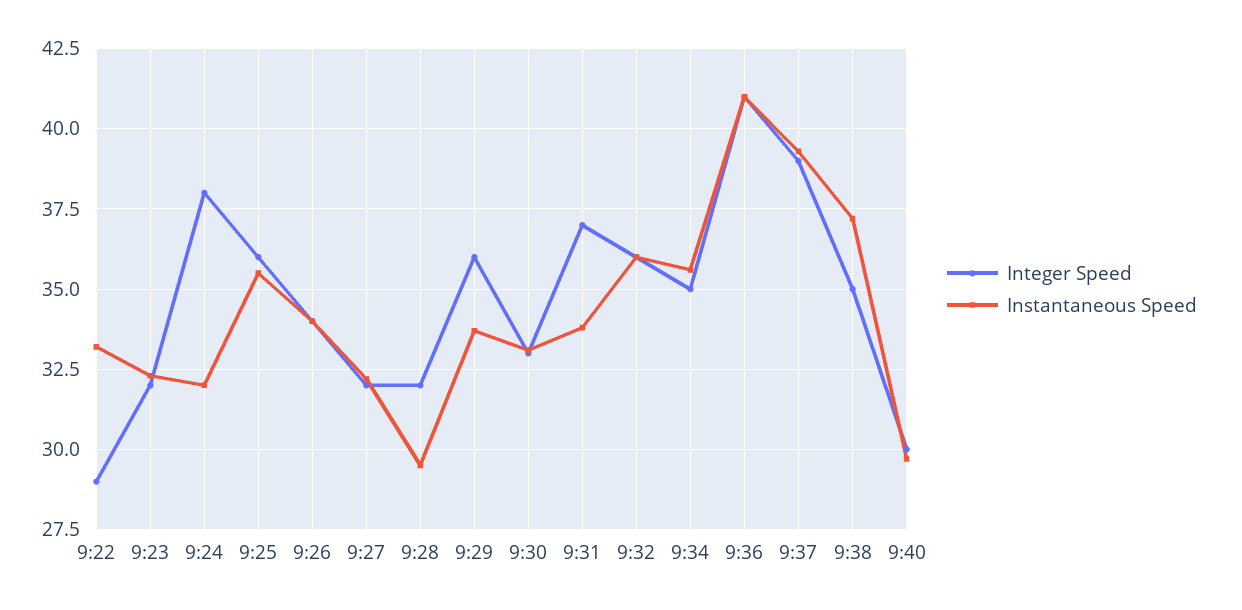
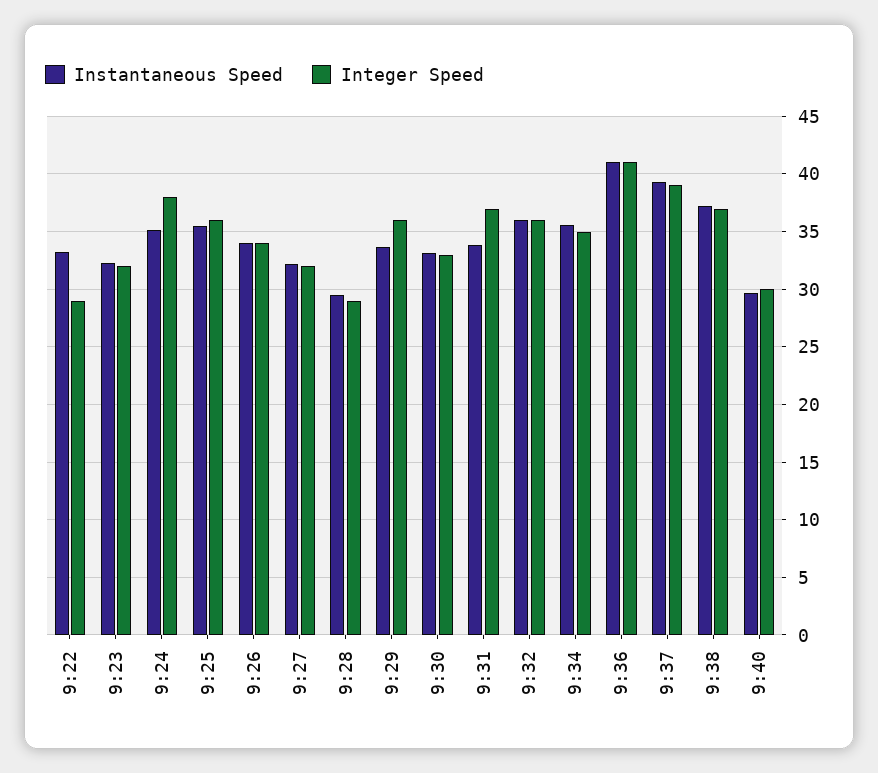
  {
    "Integer Speed": {
      "9:22": 29,
      "9:23": 32,
      "9:24": 38,
      "9:25": 36,
      "9:26": 34,
      "9:27": 32,
-     "9:28": 32,
+     "9:28": 29,
      "9:29": 36,
      "9:30": 33,
      "9:31": 37,
      "9:32": 36,
      "9:34": 35,
      "9:36": 41,
      "9:37": 39,
-     "9:38": 35,
+     "9:38": 37,
      "9:40": 30
    },
    "Instantaneous Speed": {
      "9:22": 33,
      "9:23": 32.5,
-     "9:24": 32,
+     "9:24": 35,
      "9:25": 35.5,
      "9:26": 34,
      "9:27": 32,
      "9:28": 29.5,
      "9:29": 33.5,
      "9:30": 33,
      "9:31": 34,
      "9:32": 36,
      "9:34": 35.5,
      "9:36": 41,
      "9:37": 39.5,
      "9:38": 37,
      "9:40": 29.5
    }
  }

